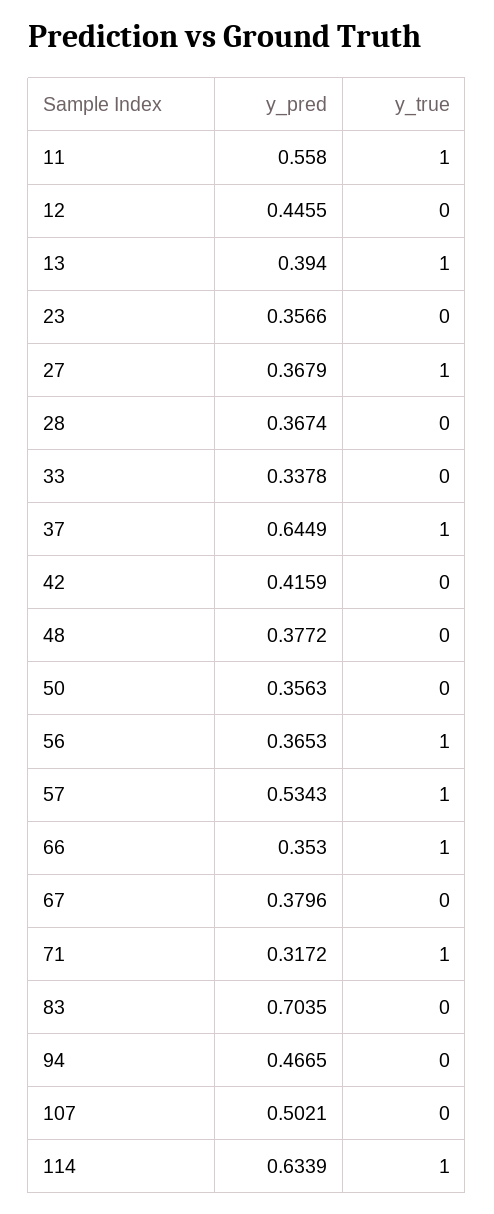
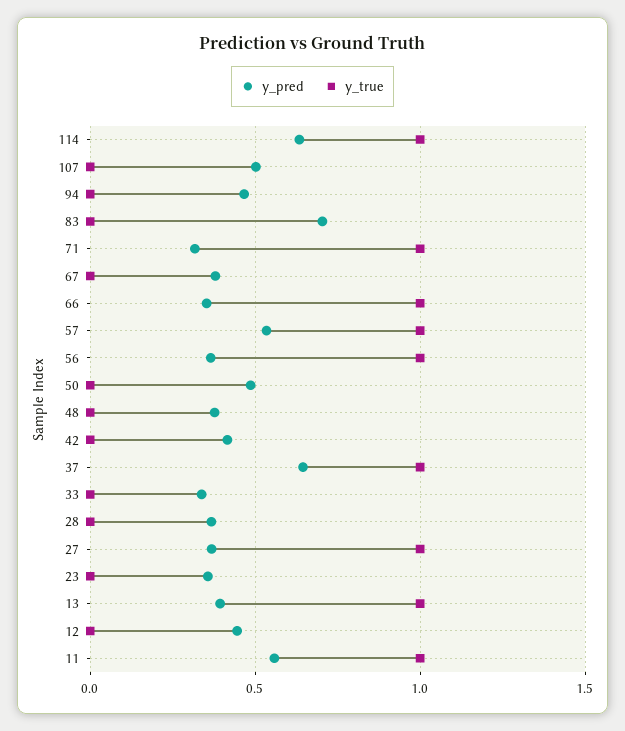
  {
    "y_pred": {
      "11": 0.558,
      "12": 0.4455,
      "13": 0.394,
      "23": 0.3566,
      "27": 0.3679,
      "28": 0.3674,
      "33": 0.3378,
      "37": 0.6449,
      "42": 0.4159,
      "48": 0.3772,
-     "50": 0.3563,
+     "50": 0.5,
      "56": 0.3653,
      "57": 0.5343,
      "66": 0.353,
      "67": 0.3796,
      "71": 0.3172,
      "83": 0.7035,
      "94": 0.4665,
      "107": 0.5021,
      "114": 0.6339
    },
    "y_true": {
      "11": 1,
      "12": 0,
      "13": 1,
      "23": 0,
      "27": 1,
      "28": 0,
      "33": 0,
      "37": 1,
      "42": 0,
      "48": 0,
      "50": 0,
      "56": 1,
      "57": 1,
      "66": 1,
      "67": 0,
      "71": 1,
      "83": 0,
      "94": 0,
      "107": 0,
      "114": 1
    }
  }

